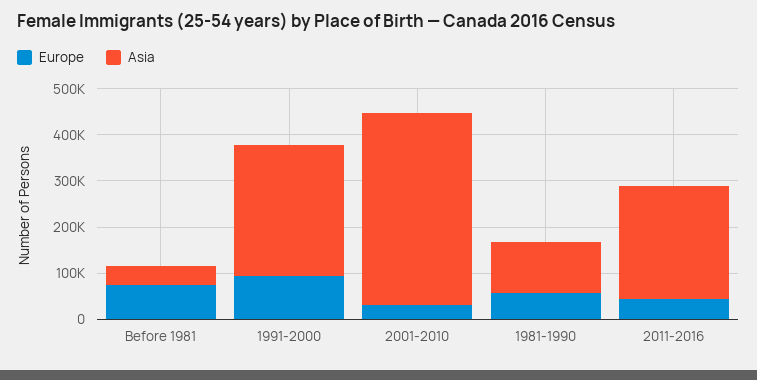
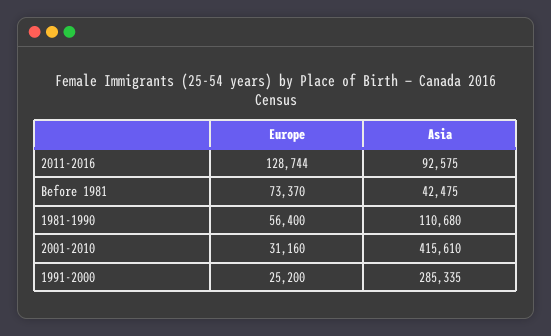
  {
    "Europe": {
      "Before 1981": 73370,
-     "1991-2000": 100000,
+     "1991-2000": 25200,
      "2001-2010": 31160,
      "1981-1990": 56400,
-     "2011-2016": 40000
+     "2011-2016": 128744
    },
    "Asia": {
      "Before 1981": 42475,
      "1991-2000": 285335,
      "2001-2010": 415610,
      "1981-1990": 110680,
-     "2011-2016": 240000
+     "2011-2016": 92575
    }
  }

